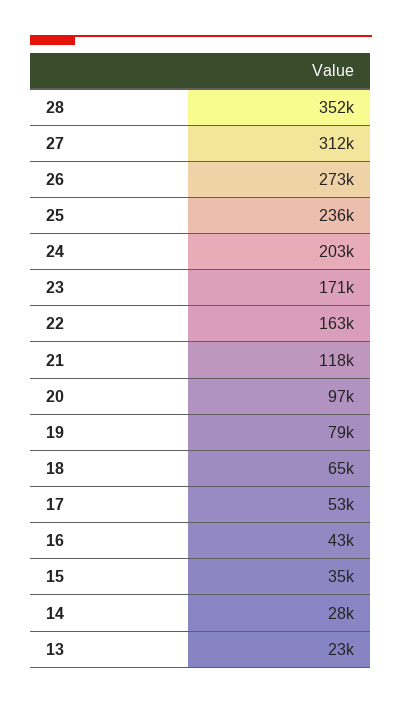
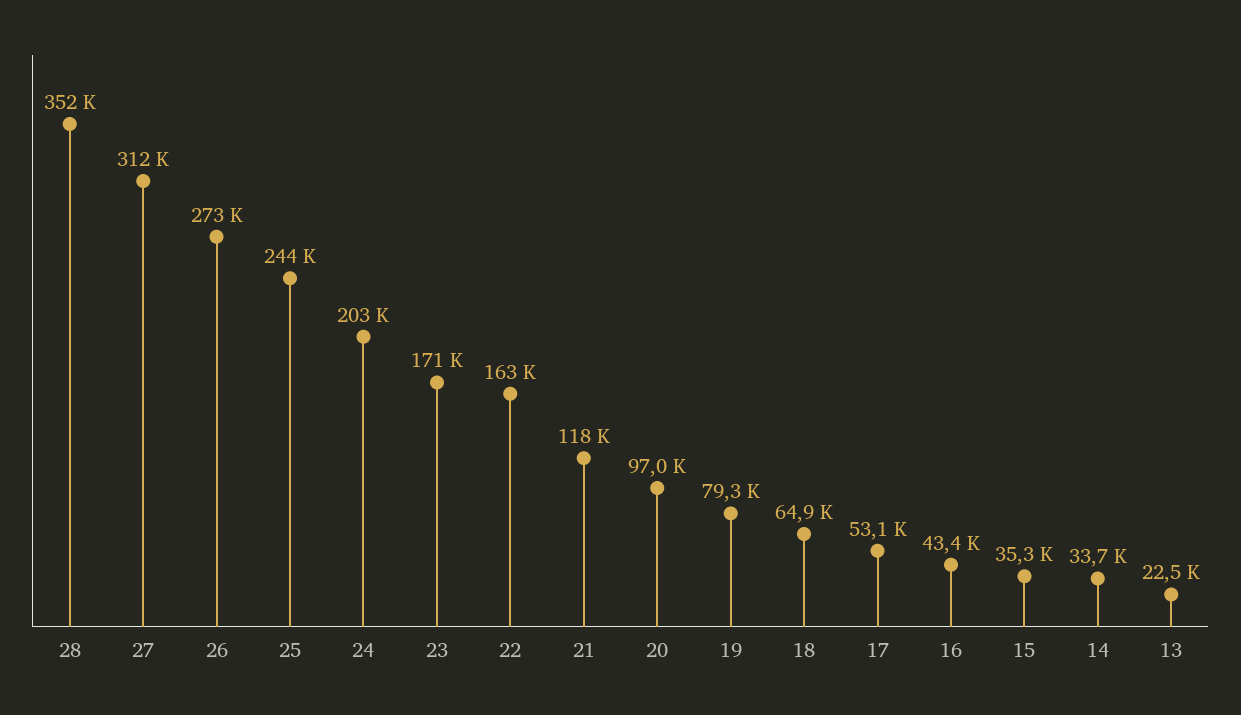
  {
    "28": 352000,
    "27": 312000,
    "26": 273000,
-   "25": 236000,
+   "25": 244000,
    "24": 203000,
    "23": 171000,
    "22": 163000,
    "21": 118000,
    "20": 97000,
    "19": 79300,
    "18": 64900,
    "17": 53100,
    "16": 43400,
    "15": 35300,
-   "14": 28000,
+   "14": 33700,
    "13": 22500
  }

